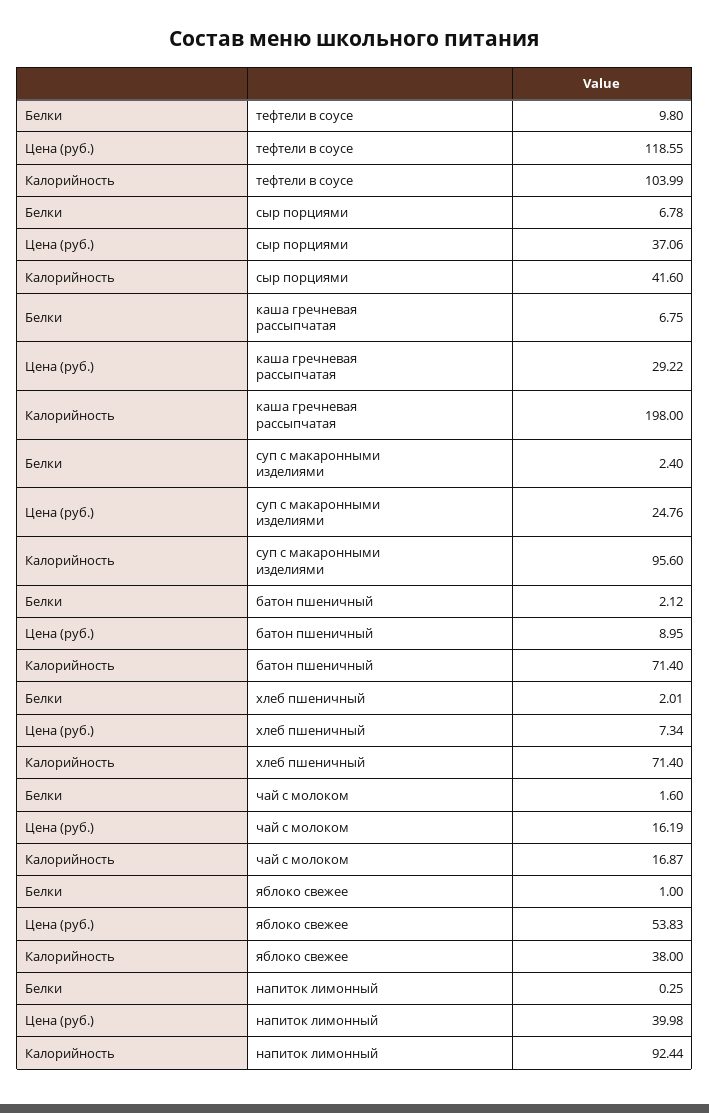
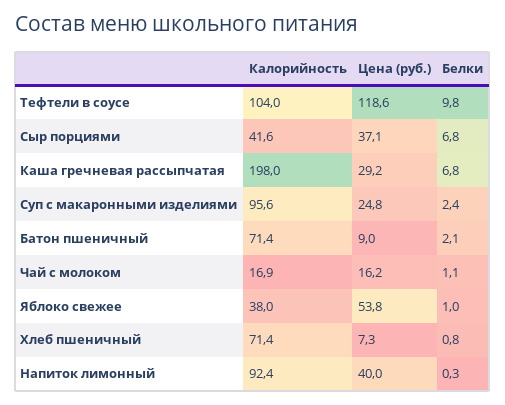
  {
    "Белки": {
      "тефтели в соусе": 9.8,
      "сыр порциями": 6.78,
      "каша гречневая рассыпчатая": 6.75,
      "суп с макаронными изделиями": 2.4,
      "батон пшеничный": 2.12,
-     "хлеб пшеничный": 2.01,
+     "хлеб пшеничный": 0.8,
-     "чай с молоком": 1.6,
+     "чай с молоком": 1.1,
      "яблоко свежее": 1,
      "напиток лимонный": 0.25
    },
    "Цена (руб.)": {
      "тефтели в соусе": 118.55,
      "сыр порциями": 37.06,
      "каша гречневая рассыпчатая": 29.22,
      "суп с макаронными изделиями": 24.76,
      "батон пшеничный": 8.95,
      "хлеб пшеничный": 7.34,
      "чай с молоком": 16.19,
      "яблоко свежее": 53.83,
      "напиток лимонный": 39.98
    },
    "Калорийность": {
      "тефтели в соусе": 103.99,
      "сыр порциями": 41.6,
      "каша гречневая рассыпчатая": 198,
      "суп с макаронными изделиями": 95.6,
      "батон пшеничный": 71.4,
      "хлеб пшеничный": 71.4,
      "чай с молоком": 16.87,
      "яблоко свежее": 38,
      "напиток лимонный": 92.44
    }
  }

